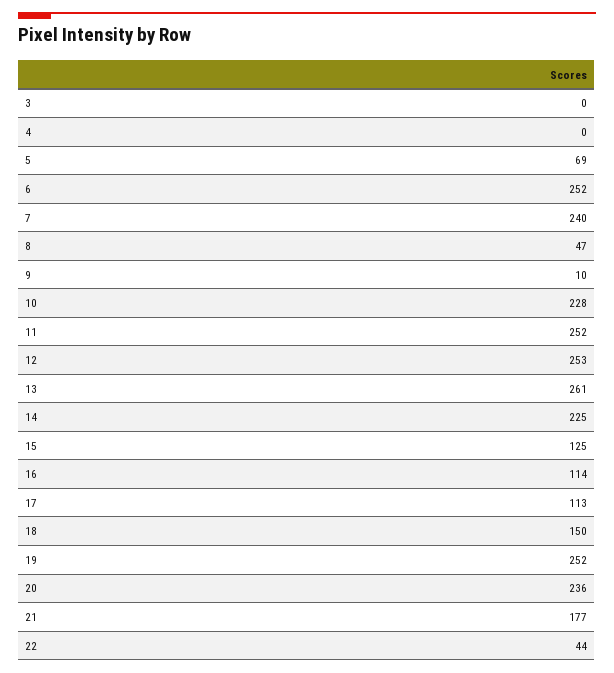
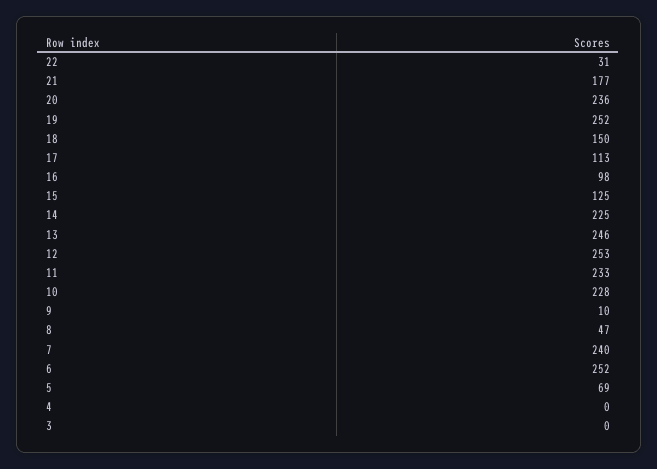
  {
    "3": 0,
    "4": 0,
    "5": 69,
    "6": 252,
    "7": 240,
    "8": 47,
    "9": 10,
    "10": 228,
-   "11": 252,
+   "11": 233,
    "12": 253,
-   "13": 261,
+   "13": 246,
    "14": 225,
    "15": 125,
-   "16": 114,
+   "16": 98,
    "17": 113,
    "18": 150,
    "19": 252,
    "20": 236,
    "21": 177,
-   "22": 44
+   "22": 31
  }

